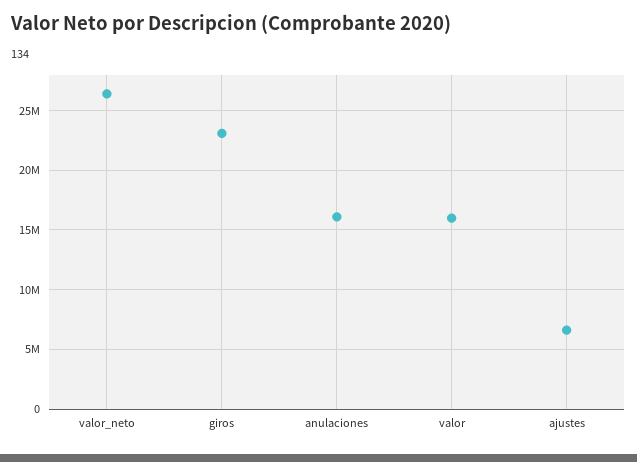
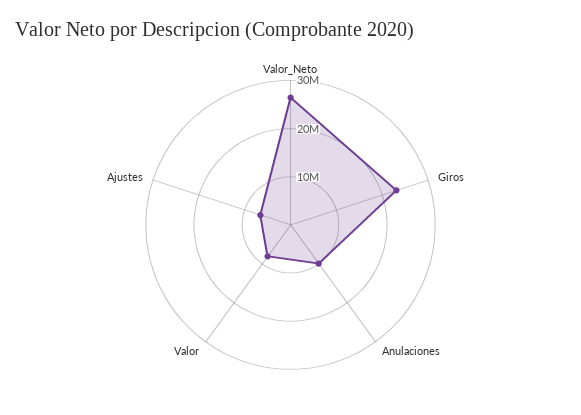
  {
    "valor_neto": 26000000,
    "giros": 23000000,
-   "anulaciones": 16000000,
+   "anulaciones": 10000000,
-   "valor": 16000000,
+   "valor": 8000000,
    "ajustes": 7000000
  }

